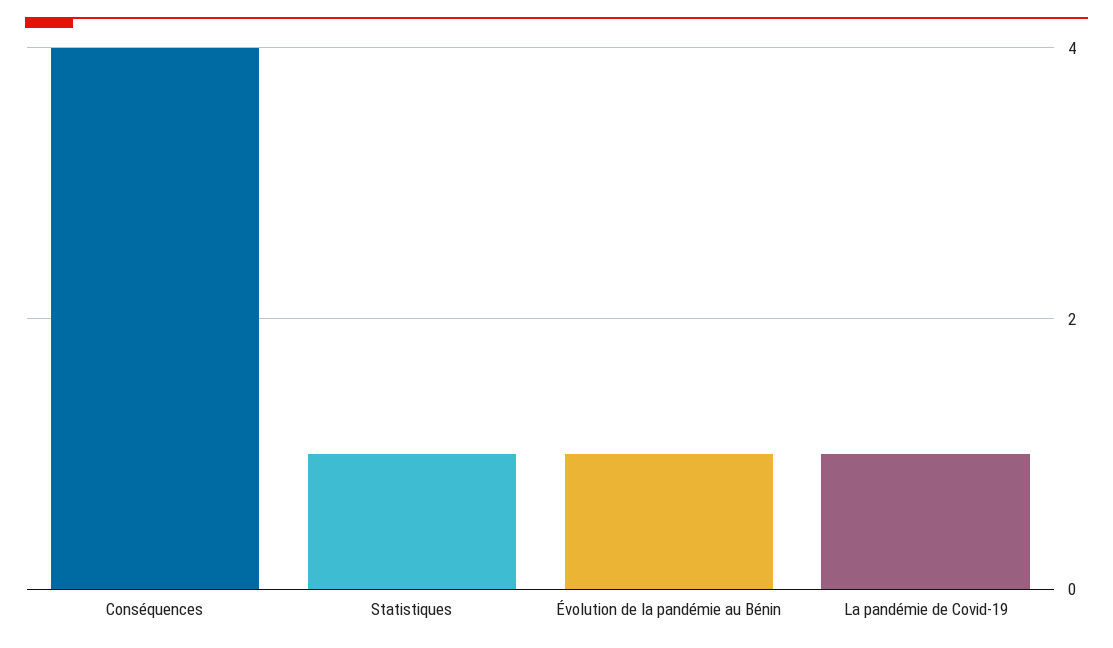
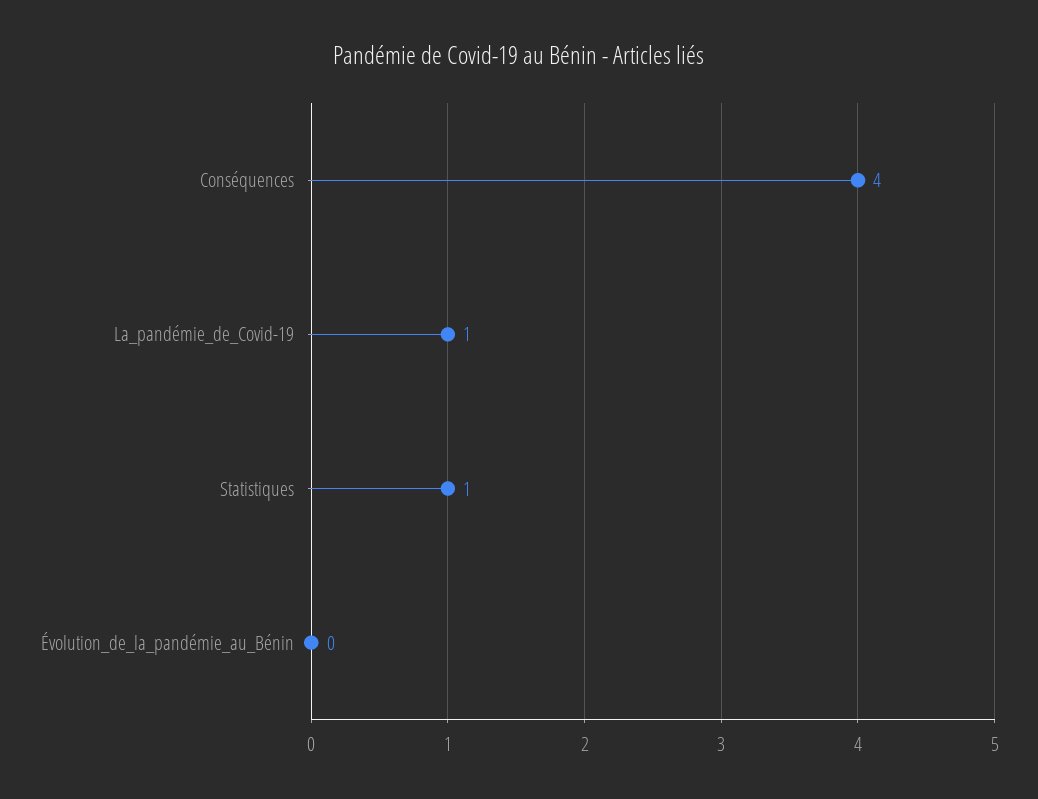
  {
    "Conséquences": 4,
    "Statistiques": 1,
-   "Évolution de la pandémie au Bénin": 1,
+   "Évolution de la pandémie au Bénin": 0,
    "La pandémie de Covid-19": 1
  }

